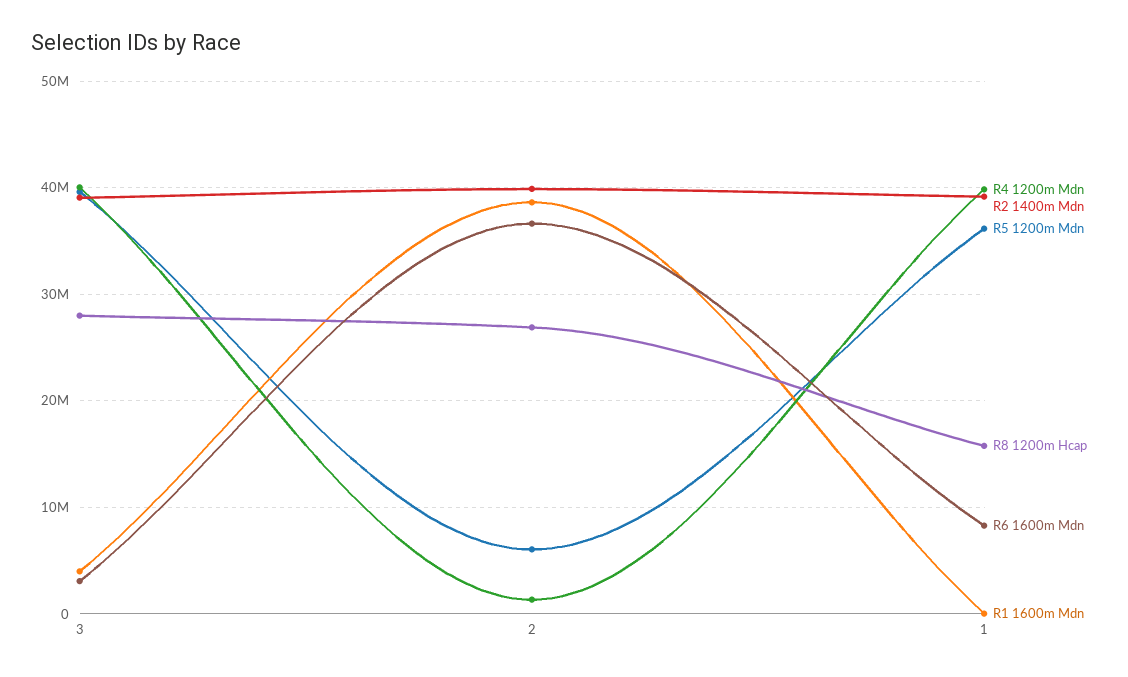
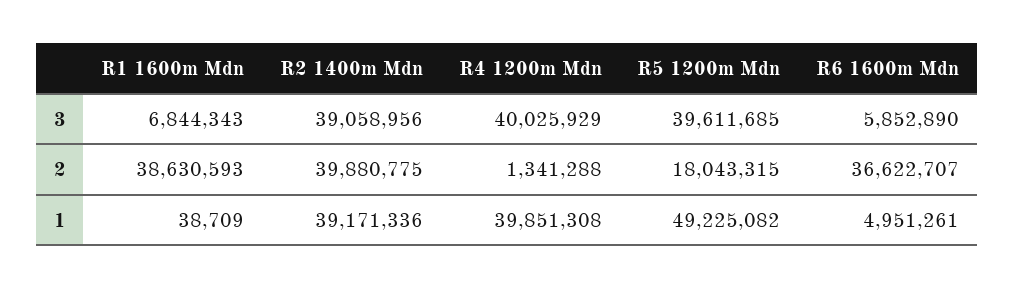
  {
    "R4 1200m Mdn": {
      "3": 40025929,
      "2": 1341288,
      "1": 39851308
    },
    "R2 1400m Mdn": {
      "3": 39058956,
      "2": 39880775,
      "1": 39171336
    },
    "R5 1200m Mdn": {
      "3": 39611685,
-     "2": 6000000,
+     "2": 18043315,
-     "1": 36000000
+     "1": 49225082
    },
-   "R8 1200m Hcap": {
-     "3": 28000000,
-     "2": 27000000,
-     "1": 16000000
-   },
    "R6 1600m Mdn": {
-     "3": 3000000,
+     "3": 5852890,
      "2": 36622707,
-     "1": 8000000
+     "1": 4951261
    },
    "R1 1600m Mdn": {
-     "3": 4000000,
+     "3": 6844343,
      "2": 38630593,
      "1": 38709
    }
  }

